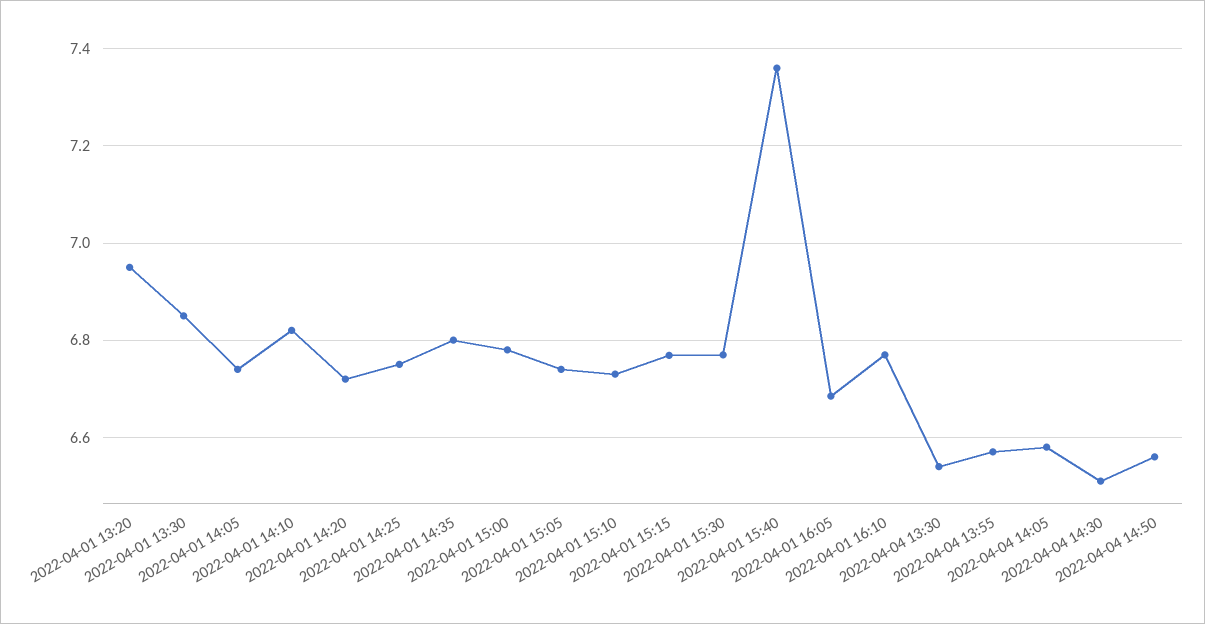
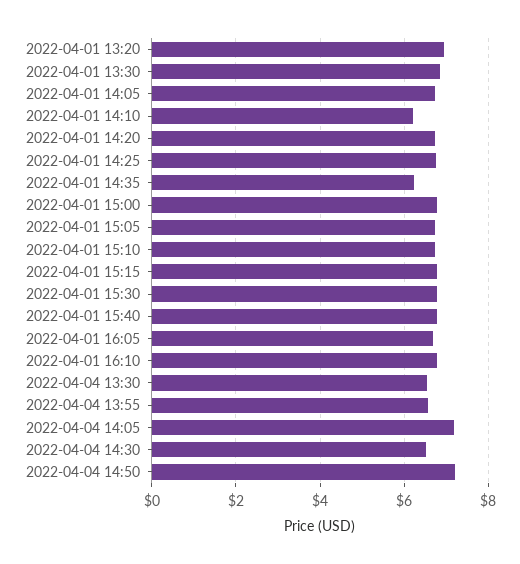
  {
    "2022-04-01 13:20": 6.96,
    "2022-04-01 13:30": 6.86,
    "2022-04-01 14:05": 6.74,
-   "2022-04-01 14:10": 6.82,
+   "2022-04-01 14:10": 6.2,
    "2022-04-01 14:20": 6.72,
    "2022-04-01 14:25": 6.76,
-   "2022-04-01 14:35": 6.8,
+   "2022-04-01 14:35": 6.2,
    "2022-04-01 15:00": 6.78,
    "2022-04-01 15:05": 6.74,
    "2022-04-01 15:10": 6.74,
    "2022-04-01 15:15": 6.76,
    "2022-04-01 15:30": 6.78,
-   "2022-04-01 15:40": 7.36,
+   "2022-04-01 15:40": 6.8,
    "2022-04-01 16:05": 6.68,
    "2022-04-01 16:10": 6.78,
    "2022-04-04 13:30": 6.54,
    "2022-04-04 13:55": 6.58,
-   "2022-04-04 14:05": 6.58,
+   "2022-04-04 14:05": 7.2,
    "2022-04-04 14:30": 6.52,
-   "2022-04-04 14:50": 6.56
+   "2022-04-04 14:50": 7.2
  }

